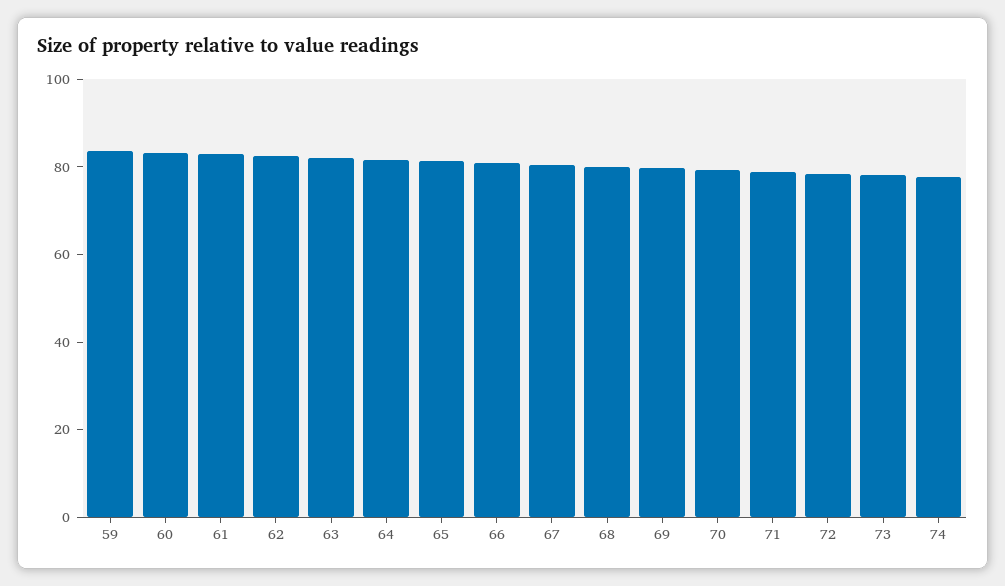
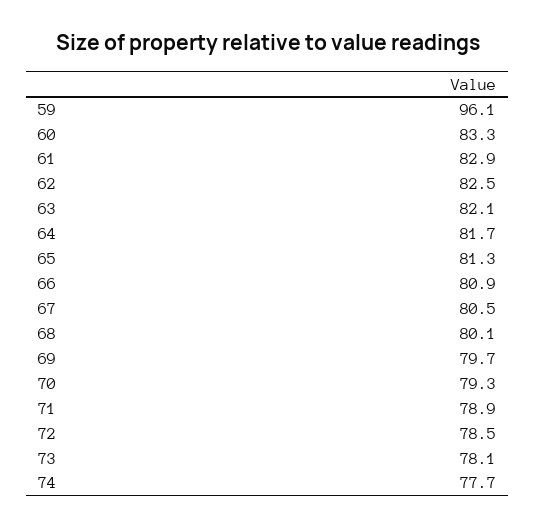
  {
-   "59": 85,
+   "59": 96.1,
    "60": 83.3,
    "61": 82.9,
    "62": 82.5,
    "63": 82.1,
    "64": 81.7,
    "65": 81.3,
    "66": 80.9,
    "67": 80.5,
    "68": 80.1,
    "69": 79.7,
    "70": 79.3,
    "71": 78.9,
    "72": 78.5,
    "73": 78.1,
    "74": 77.7
  }

